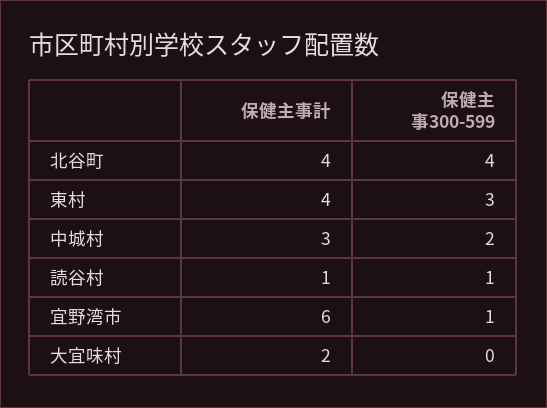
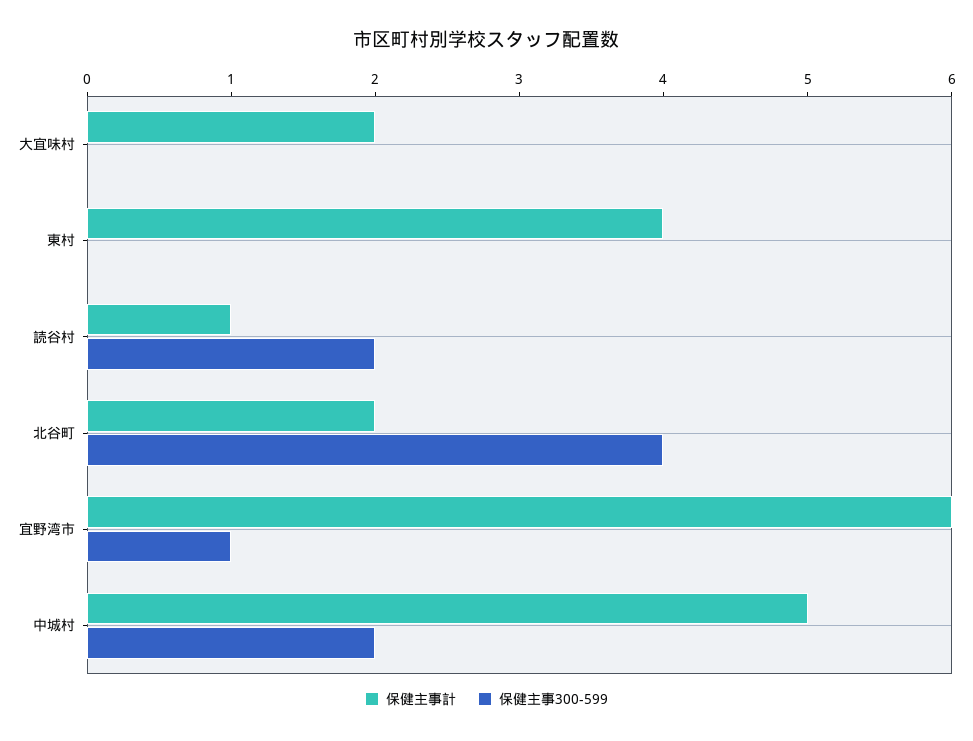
  {
    "保健主事計": {
-     "北谷町": 4,
+     "北谷町": 2,
      "東村": 4,
-     "中城村": 3,
+     "中城村": 5,
      "読谷村": 1,
      "宜野湾市": 6,
      "大宜味村": 2
    },
    "保健主事300-599": {
      "北谷町": 4,
-     "東村": 3,
+     "東村": 0,
      "中城村": 2,
-     "読谷村": 1,
+     "読谷村": 2,
      "宜野湾市": 1,
      "大宜味村": 0
    }
  }

